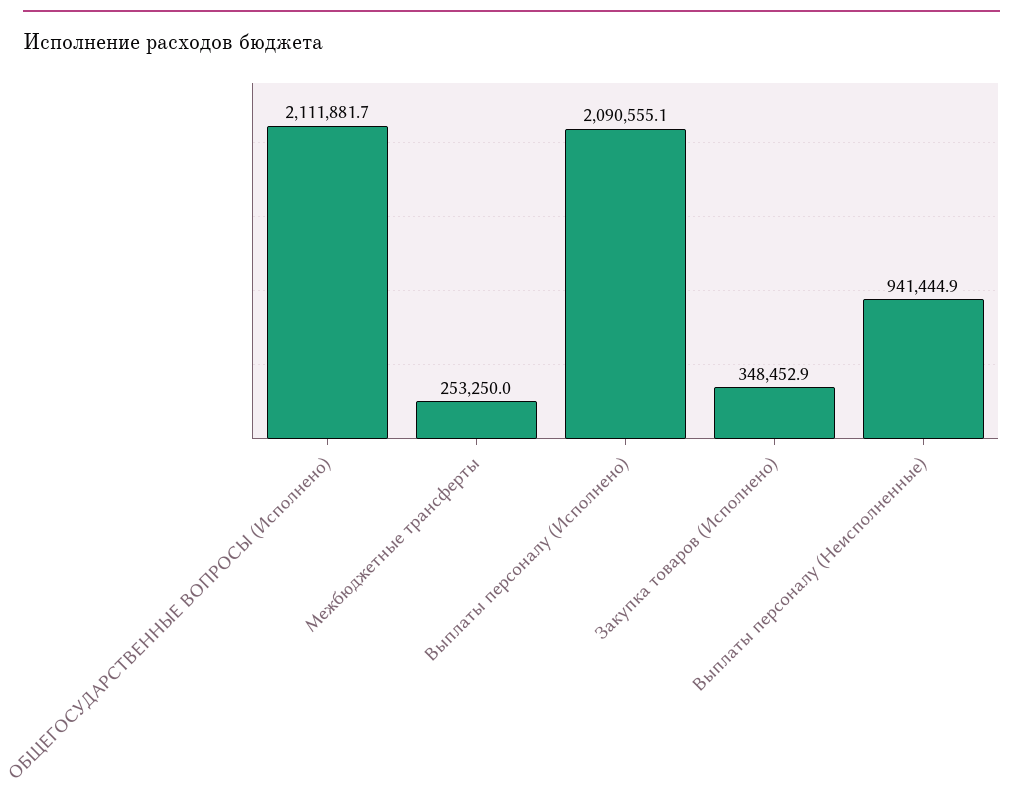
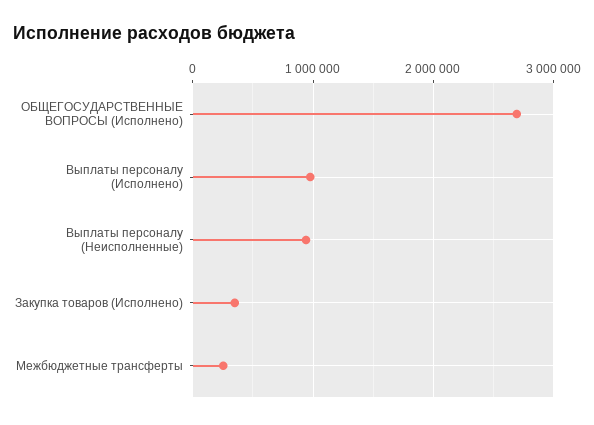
  {
-   "ОБЩЕГОСУДАРСТВЕННЫЕ ВОПРОСЫ (Исполнено)": 2111881.7,
+   "ОБЩЕГОСУДАРСТВЕННЫЕ ВОПРОСЫ (Исполнено)": 2700000,
    "Межбюджетные трансферты": 253250,
-   "Выплаты персоналу (Исполнено)": 2090555.1,
+   "Выплаты персоналу (Исполнено)": 1000000,
    "Закупка товаров (Исполнено)": 348452.9,
    "Выплаты персоналу (Неисполненные)": 941444.9
  }

